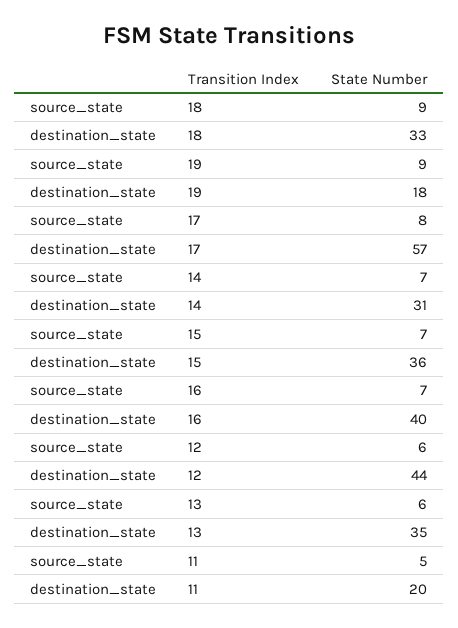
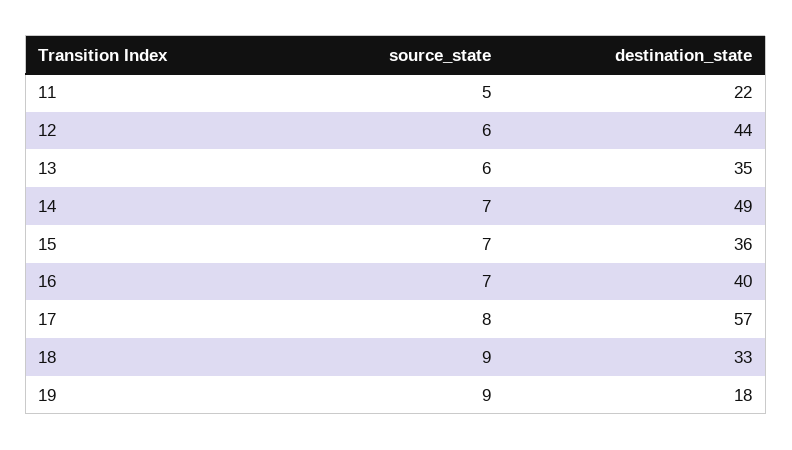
  {
    "source_state": {
      "18": 9,
      "19": 9,
      "17": 8,
      "14": 7,
      "15": 7,
      "16": 7,
      "12": 6,
      "13": 6,
      "11": 5
    },
    "destination_state": {
      "18": 33,
      "19": 18,
      "17": 57,
-     "14": 31,
+     "14": 49,
      "15": 36,
      "16": 40,
      "12": 44,
      "13": 35,
-     "11": 20
+     "11": 22
    }
  }

